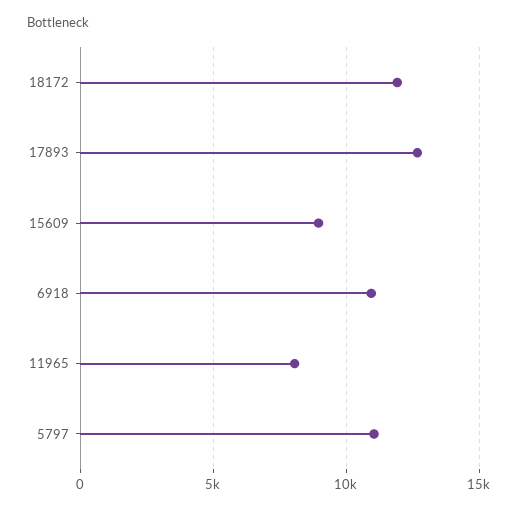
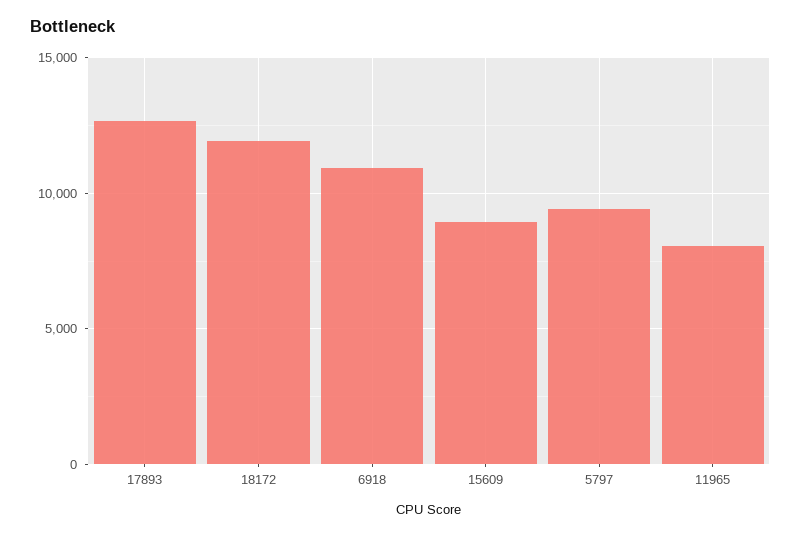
  {
    "18172": 12000,
    "17893": 12500,
    "15609": 9000,
    "6918": 11000,
    "11965": 8000,
-   "5797": 11000
+   "5797": 9500
  }

